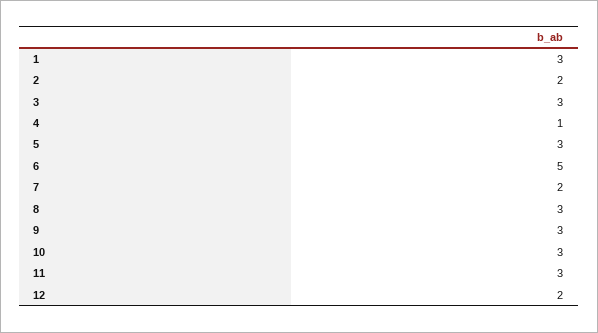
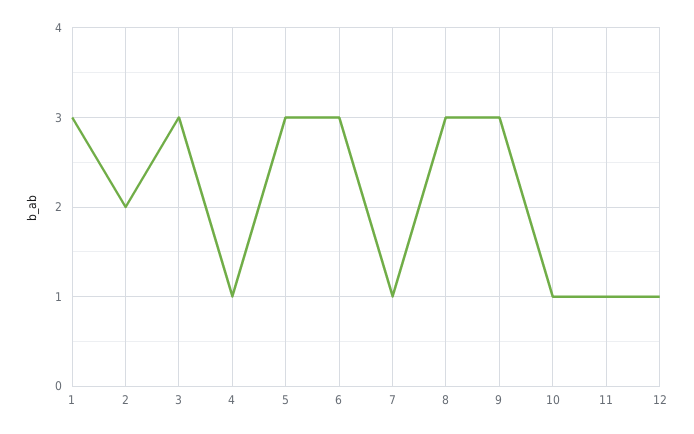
  {
    "1": 3,
    "2": 2,
    "3": 3,
    "4": 1,
    "5": 3,
-   "6": 5,
+   "6": 3,
-   "7": 2,
+   "7": 1,
    "8": 3,
    "9": 3,
-   "10": 3,
+   "10": 1,
-   "11": 3,
+   "11": 1,
-   "12": 2
+   "12": 1
  }

